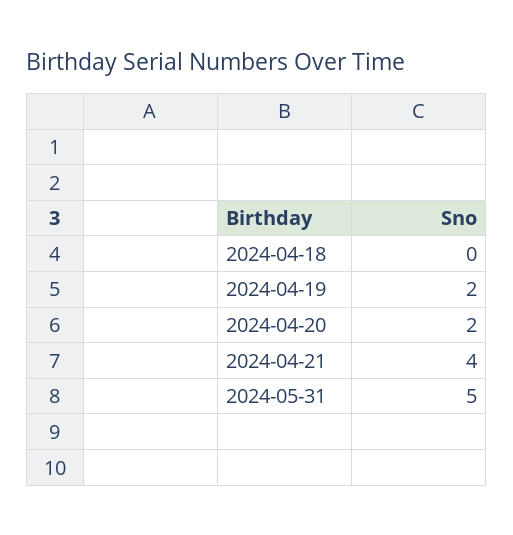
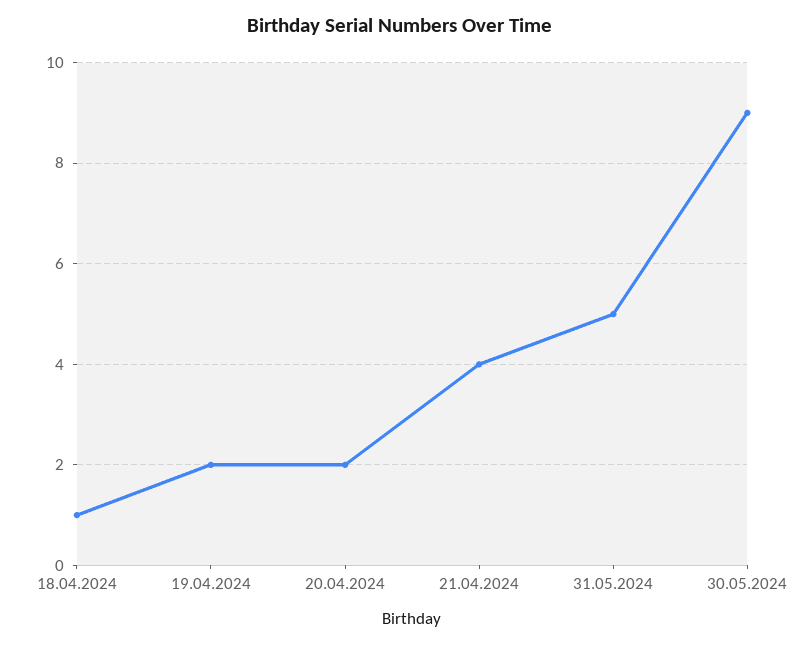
  {
-   "2024-04-18": 0,
+   "2024-04-18": 1,
    "2024-04-19": 2,
    "2024-04-20": 2,
    "2024-04-21": 4,
-   "2024-05-31": 5
+   "2024-05-31": 5,
+   "30.05.2024": 9
  }

